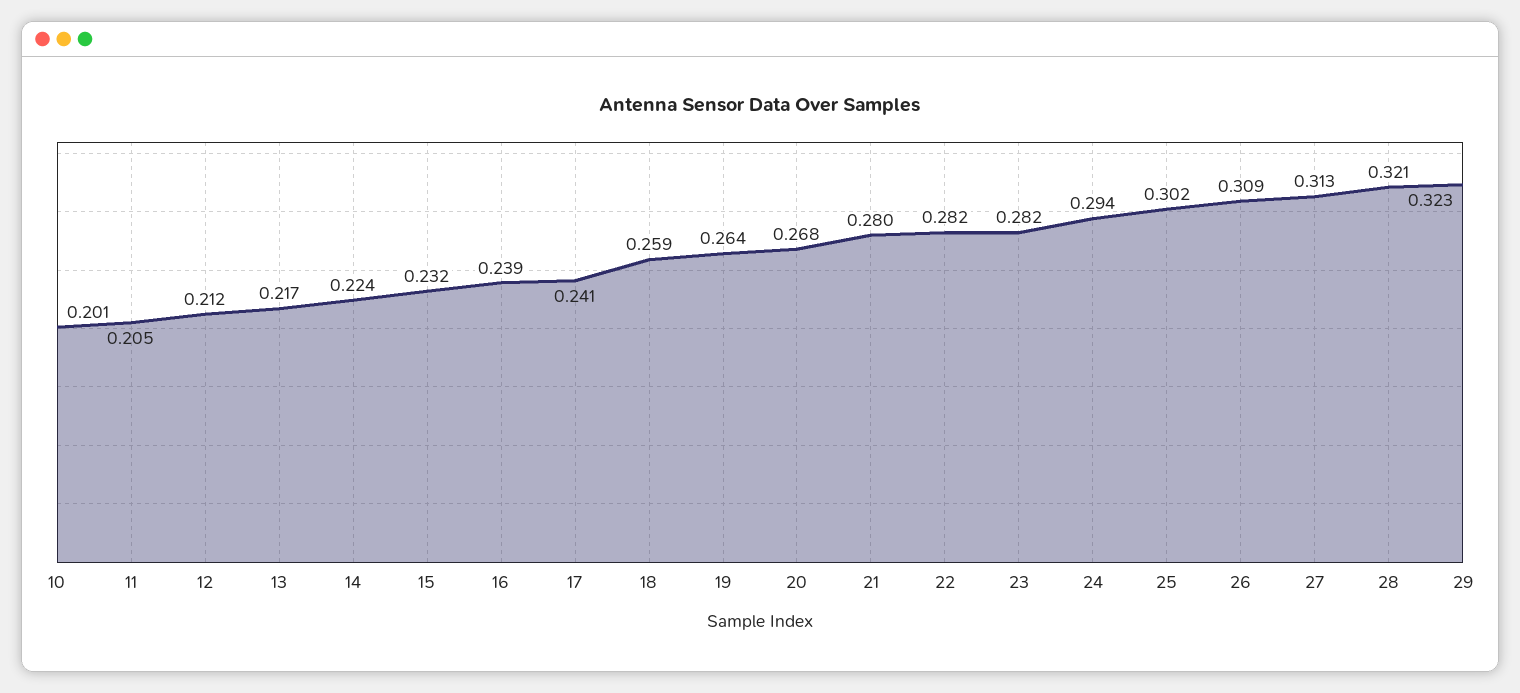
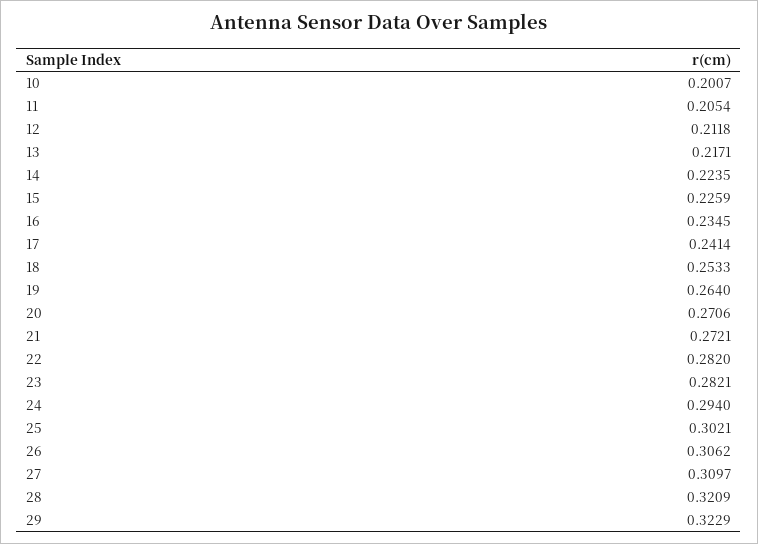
  {
    "10": 0.2007,
    "11": 0.2054,
    "12": 0.2118,
    "13": 0.2171,
    "14": 0.2235,
-   "15": 0.232,
+   "15": 0.2259,
-   "16": 0.239,
+   "16": 0.2345,
    "17": 0.2414,
-   "18": 0.259,
+   "18": 0.2533,
    "19": 0.264,
-   "20": 0.268,
+   "20": 0.2706,
-   "21": 0.28,
+   "21": 0.2721,
    "22": 0.282,
    "23": 0.2821,
    "24": 0.294,
    "25": 0.3021,
-   "26": 0.309,
+   "26": 0.3062,
-   "27": 0.313,
+   "27": 0.3097,
    "28": 0.3209,
    "29": 0.3229
  }

